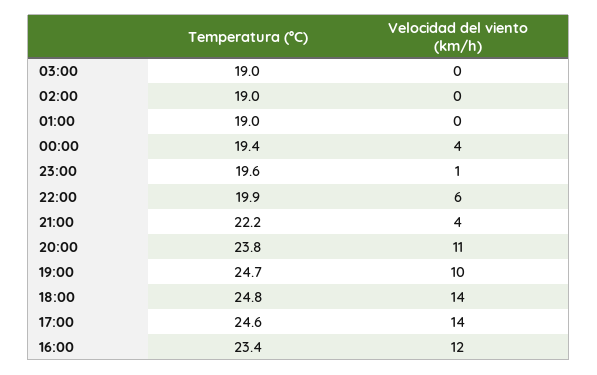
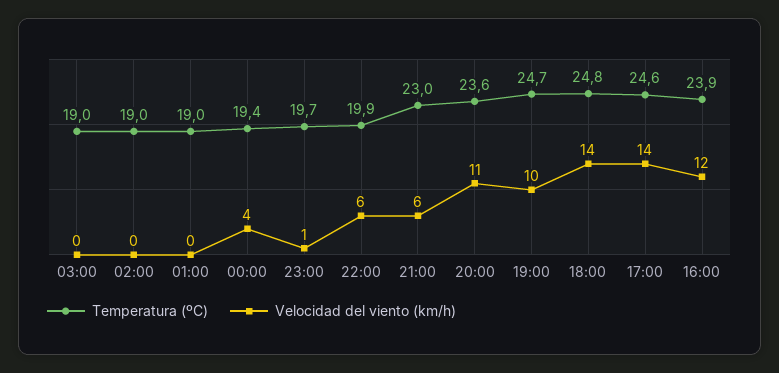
  {
    "Temperatura (ºC)": {
      "03:00": 19,
      "02:00": 19,
      "01:00": 19,
      "00:00": 19.4,
-     "23:00": 19.6,
+     "23:00": 19.7,
      "22:00": 19.9,
-     "21:00": 22.2,
+     "21:00": 23,
-     "20:00": 23.8,
+     "20:00": 23.6,
      "19:00": 24.7,
      "18:00": 24.8,
      "17:00": 24.6,
-     "16:00": 23.4
+     "16:00": 23.9
    },
    "Velocidad del viento (km/h)": {
      "03:00": 0,
      "02:00": 0,
      "01:00": 0,
      "00:00": 4,
      "23:00": 1,
      "22:00": 6,
-     "21:00": 4,
+     "21:00": 6,
      "20:00": 11,
      "19:00": 10,
      "18:00": 14,
      "17:00": 14,
      "16:00": 12
    }
  }

